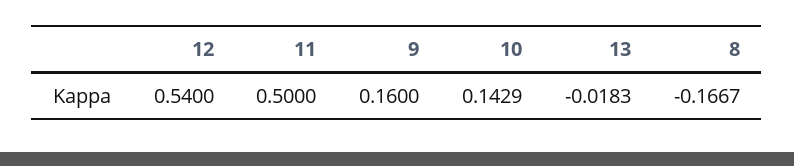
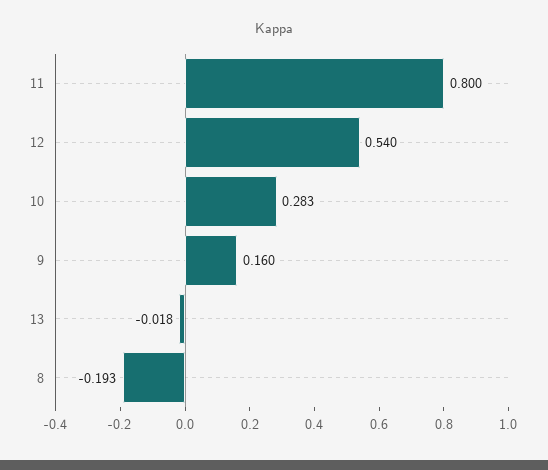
  {
    "12": 0.54,
-   "11": 0.5,
+   "11": 0.8,
    "9": 0.16,
-   "10": 0.1429,
+   "10": 0.283,
    "13": -0.0183,
-   "8": -0.1667
+   "8": -0.193
  }

